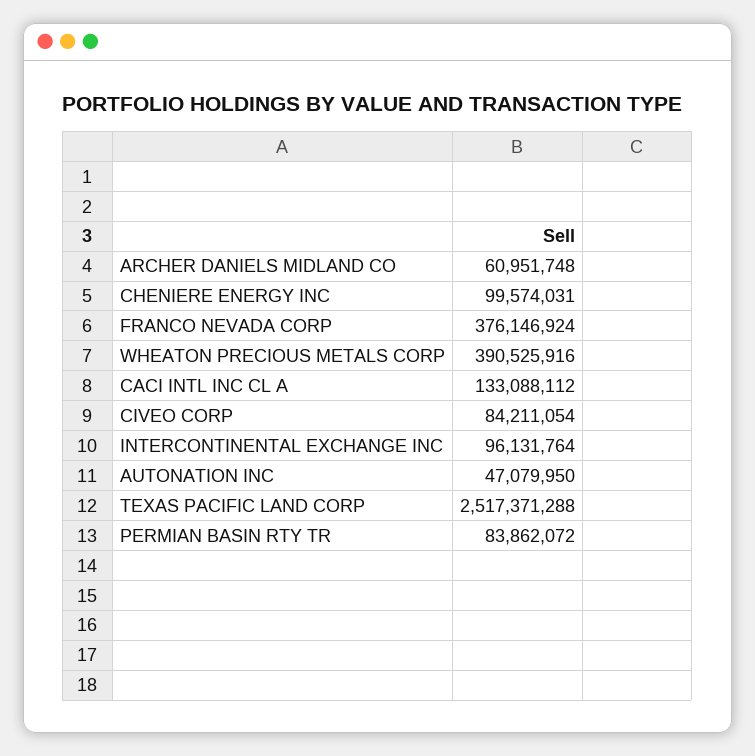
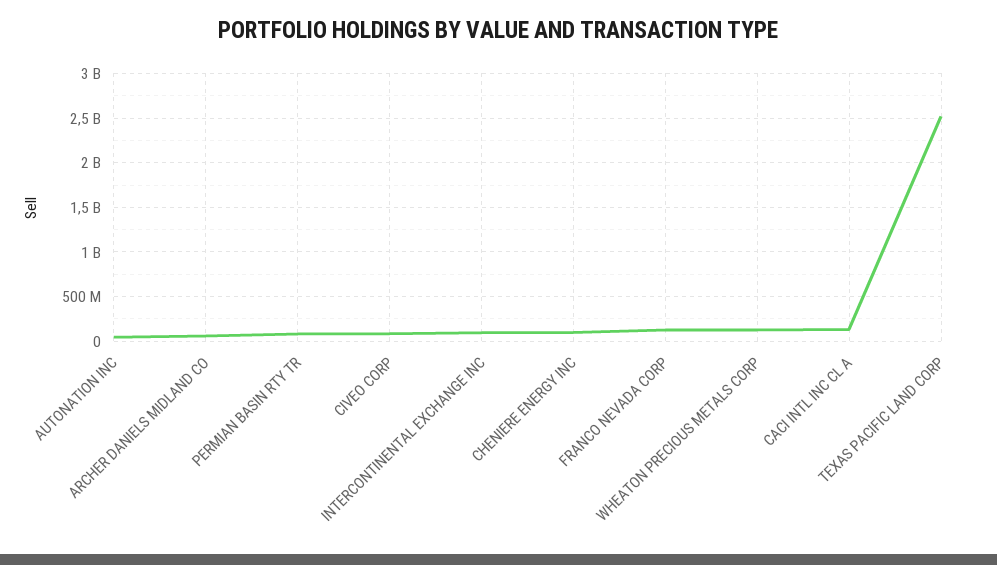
  {
    "ARCHER DANIELS MIDLAND CO": 60951748,
    "CHENIERE ENERGY INC": 99574031,
-   "FRANCO NEVADA CORP": 376146924,
+   "FRANCO NEVADA CORP": 100000000,
-   "WHEATON PRECIOUS METALS CORP": 390525916,
+   "WHEATON PRECIOUS METALS CORP": 100000000,
    "CACI INTL INC CL A": 133088112,
    "CIVEO CORP": 84211054,
    "INTERCONTINENTAL EXCHANGE INC": 96131764,
    "AUTONATION INC": 47079950,
    "TEXAS PACIFIC LAND CORP": 2517371288,
    "PERMIAN BASIN RTY TR": 83862072
  }

